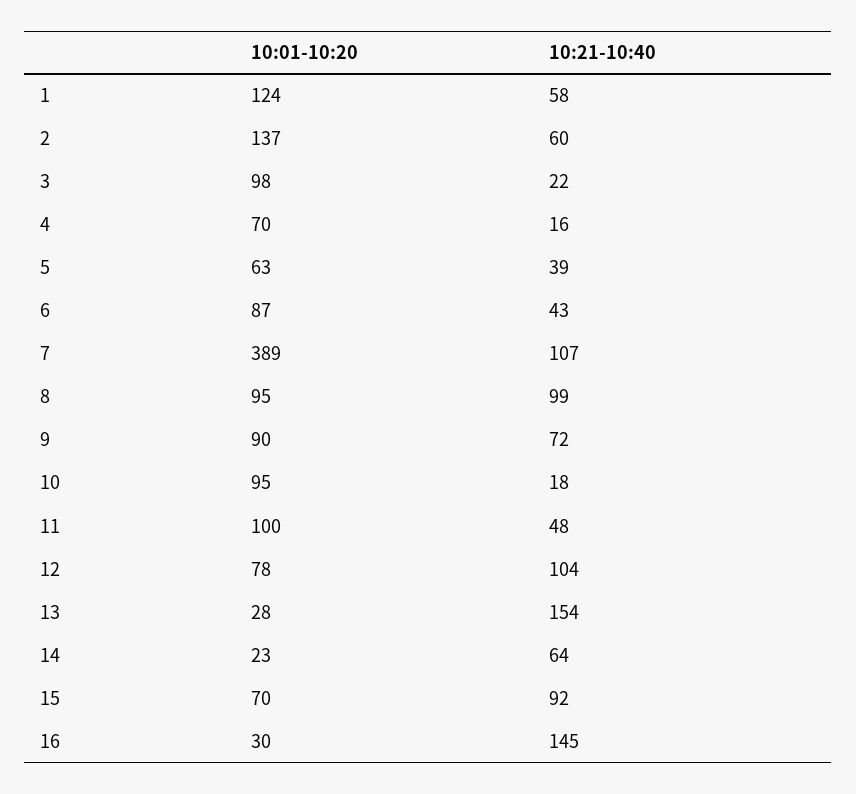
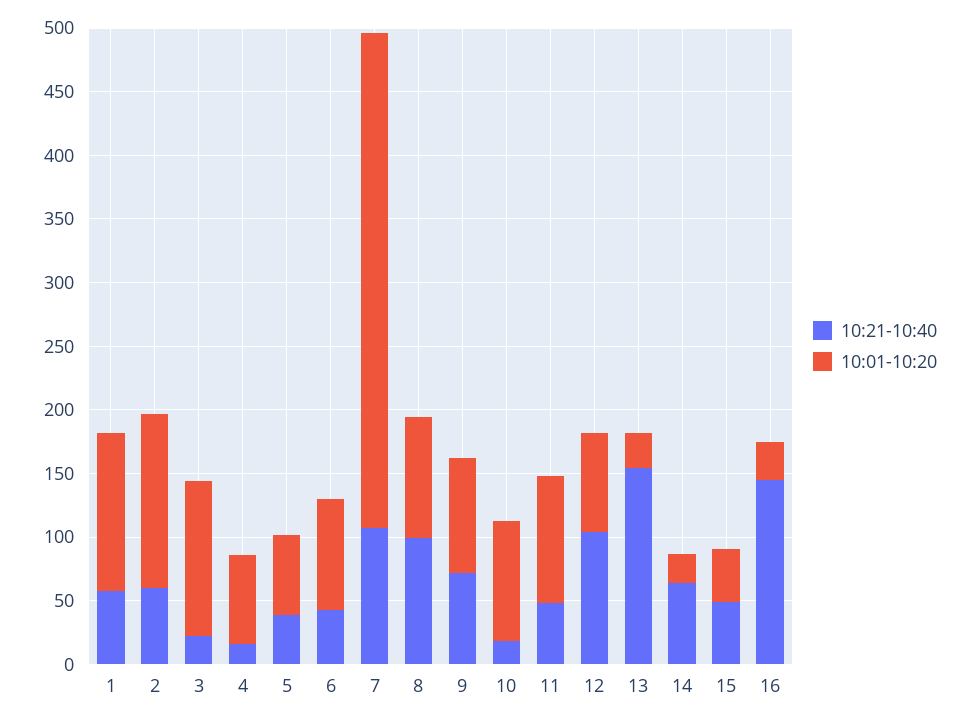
  {
    "10:01-10:20": {
      "1": 124,
      "2": 137,
-     "3": 98,
+     "3": 120,
      "4": 70,
      "5": 63,
      "6": 87,
      "7": 389,
      "8": 95,
      "9": 90,
      "10": 95,
      "11": 100,
      "12": 78,
      "13": 28,
      "14": 23,
-     "15": 70,
+     "15": 40,
      "16": 30
    },
    "10:21-10:40": {
      "1": 58,
      "2": 60,
      "3": 22,
      "4": 16,
      "5": 39,
      "6": 43,
      "7": 107,
      "8": 99,
      "9": 72,
      "10": 18,
      "11": 48,
      "12": 104,
      "13": 154,
      "14": 64,
-     "15": 92,
+     "15": 50,
      "16": 145
    }
  }

